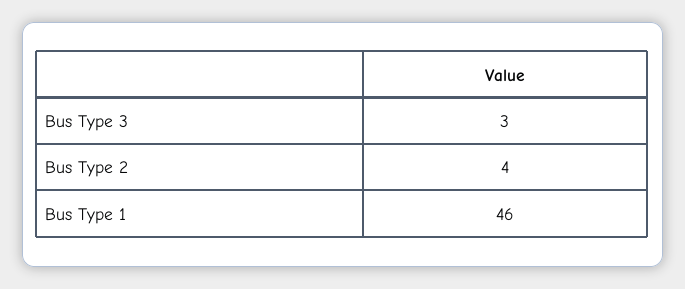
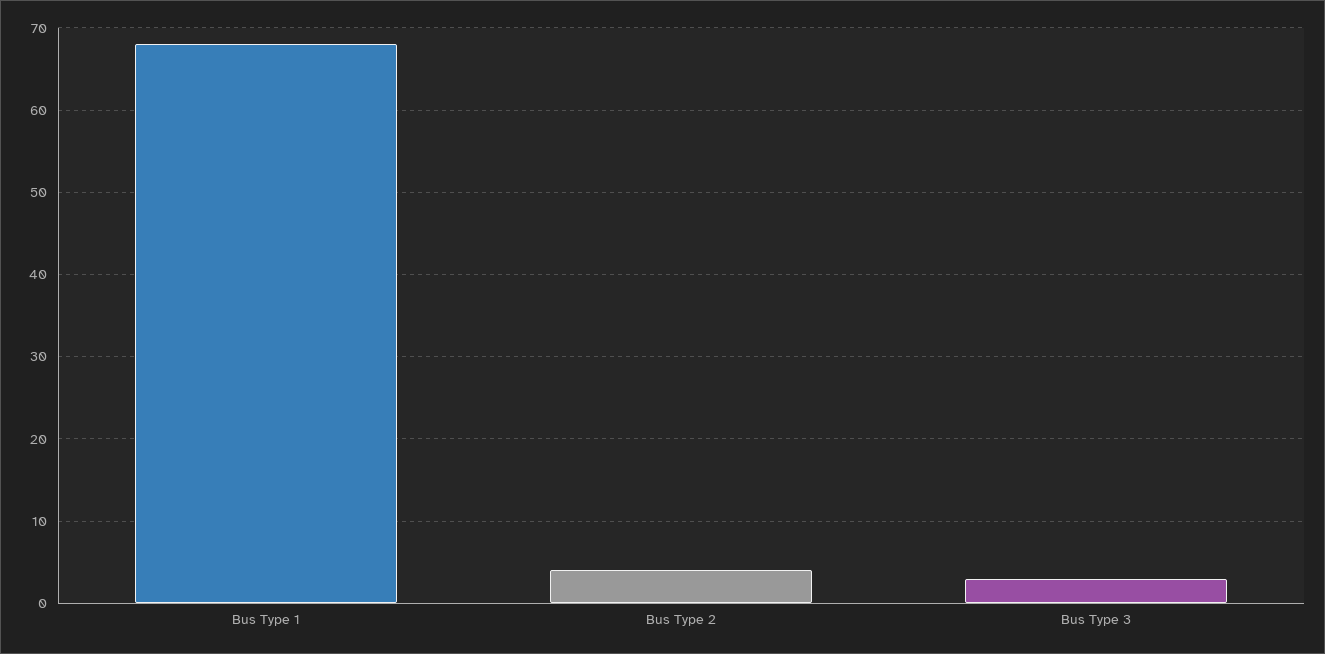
  {
    "Bus Type 3": 3,
    "Bus Type 2": 4,
-   "Bus Type 1": 46
+   "Bus Type 1": 68
  }

